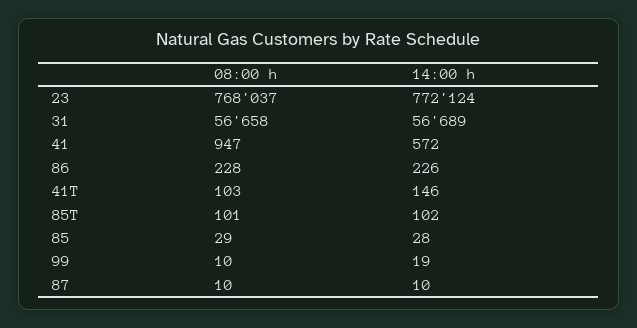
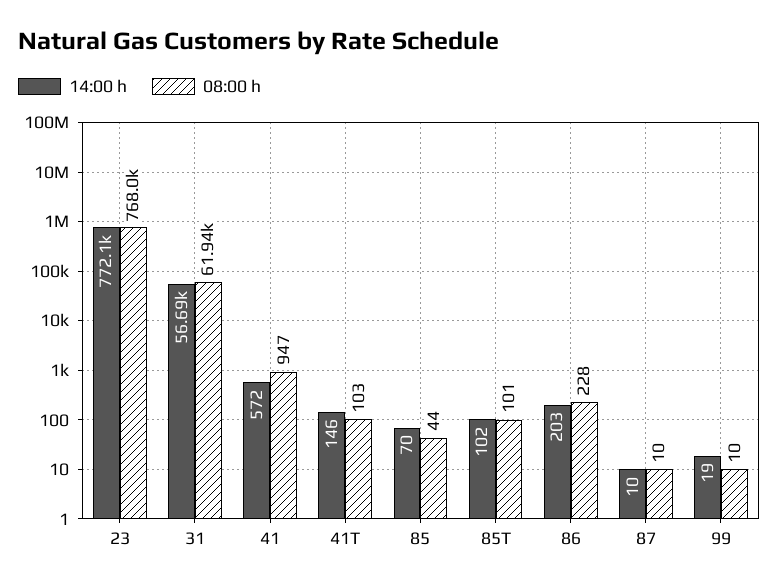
  {
    "08:00 h": {
      "23": 768037,
-     "31": 56658,
+     "31": 61940,
      "41": 947,
      "86": 228,
      "41T": 103,
      "85T": 101,
-     "85": 29,
+     "85": 44,
      "99": 10,
      "87": 10
    },
    "14:00 h": {
      "23": 772124,
      "31": 56689,
      "41": 572,
-     "86": 226,
+     "86": 203,
      "41T": 146,
      "85T": 102,
-     "85": 28,
+     "85": 70,
      "99": 19,
      "87": 10
    }
  }

